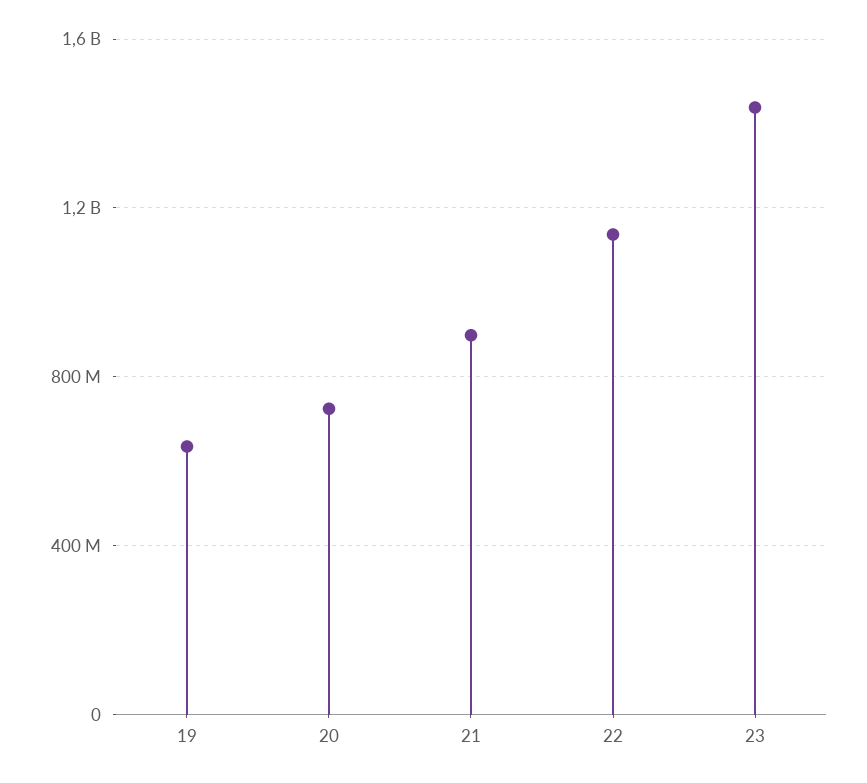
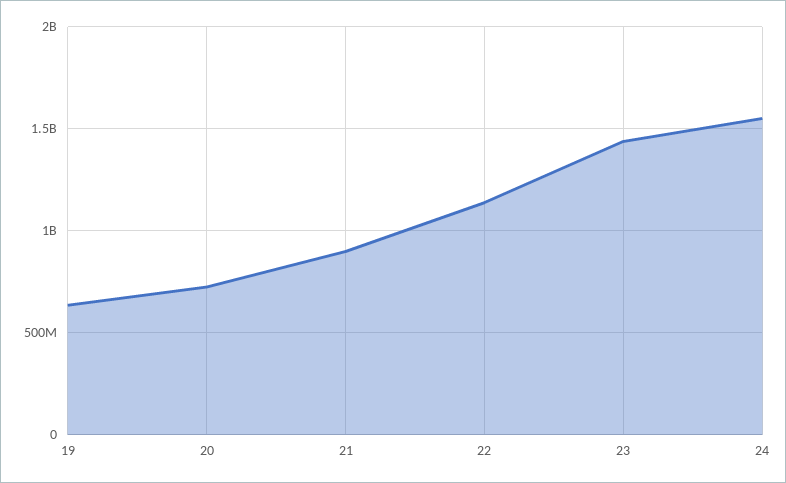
  {
    "19": 650000000,
    "20": 700000000,
    "21": 900000000,
    "22": 1150000000,
-   "23": 1450000000
+   "23": 1450000000,
+   "24": 1550000000
  }

